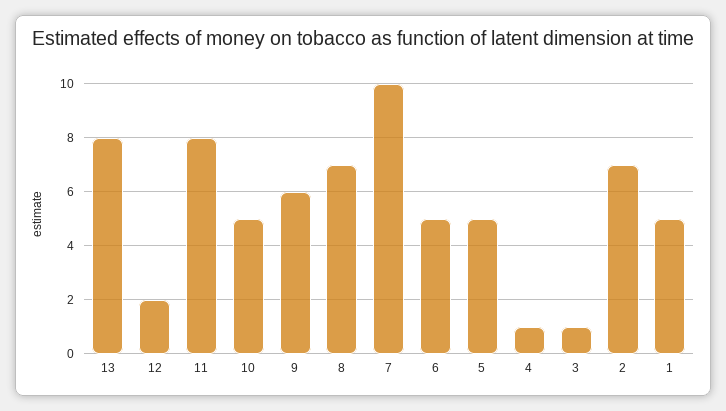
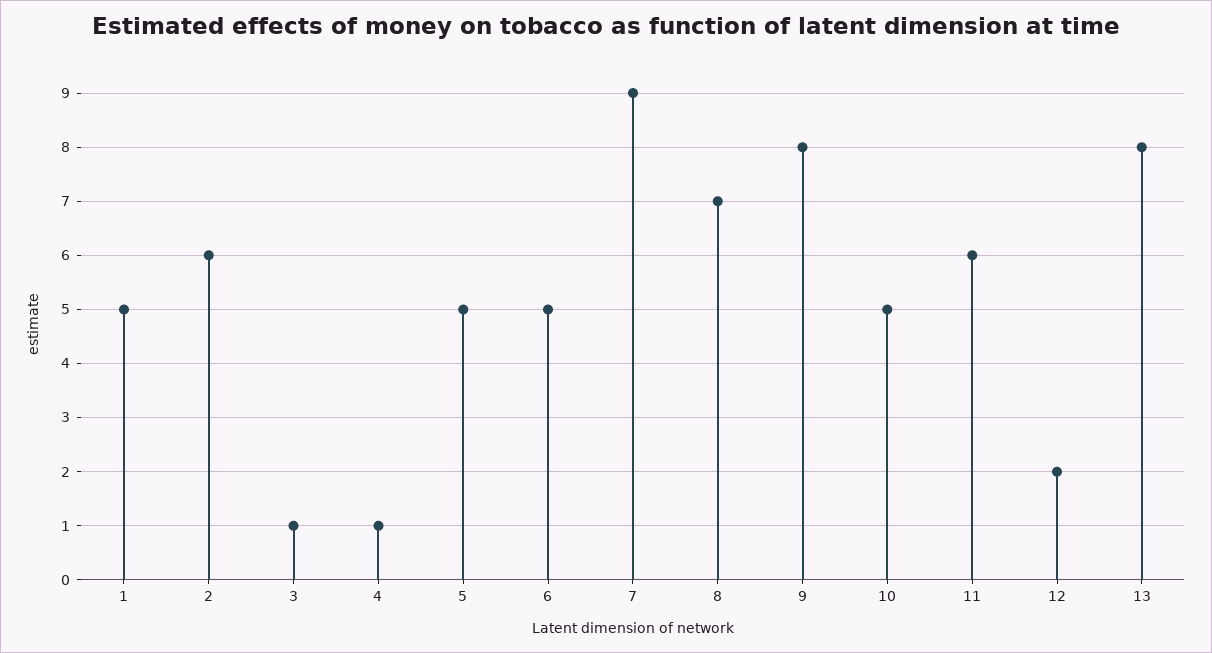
  {
    "13": 8,
    "12": 2,
-   "11": 8,
+   "11": 6,
    "10": 5,
-   "9": 6,
+   "9": 8,
    "8": 7,
-   "7": 10,
+   "7": 9,
    "6": 5,
    "5": 5,
    "4": 1,
    "3": 1,
-   "2": 7,
+   "2": 6,
    "1": 5
  }

